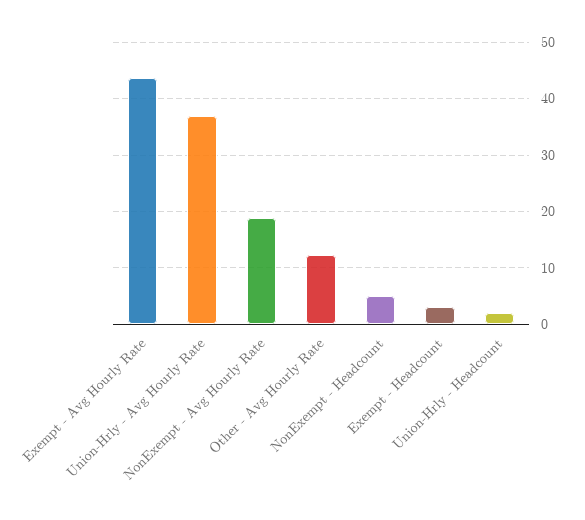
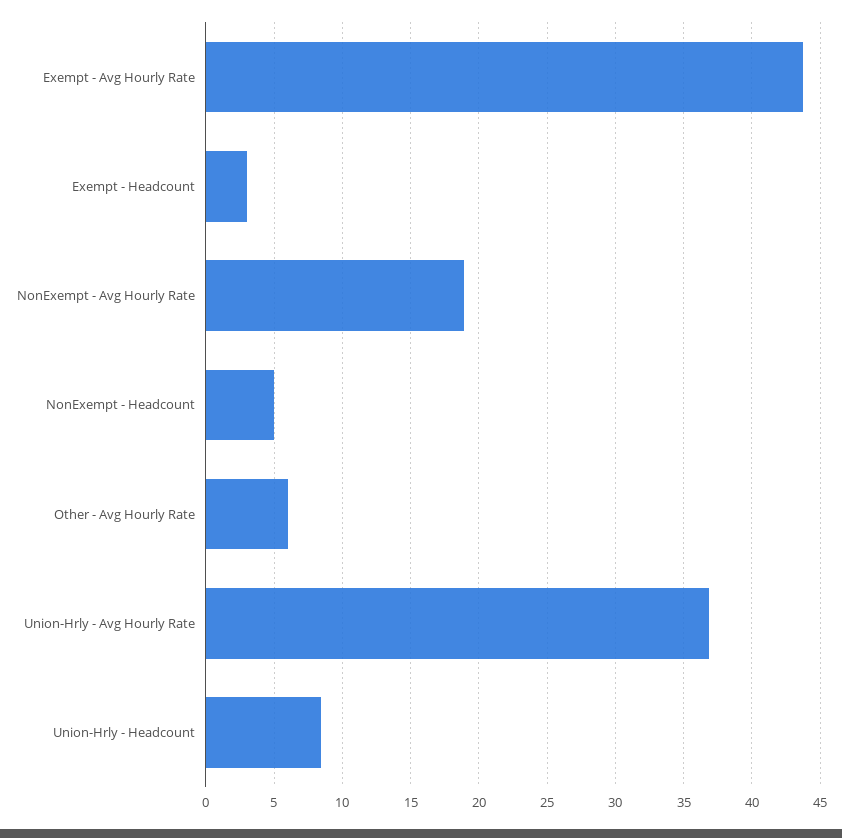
  {
    "Exempt - Avg Hourly Rate": 43.5,
    "Union-Hrly - Avg Hourly Rate": 37,
    "NonExempt - Avg Hourly Rate": 19,
-   "Other - Avg Hourly Rate": 12,
+   "Other - Avg Hourly Rate": 6,
    "NonExempt - Headcount": 5,
    "Exempt - Headcount": 3,
-   "Union-Hrly - Headcount": 2
+   "Union-Hrly - Headcount": 8.5
  }

